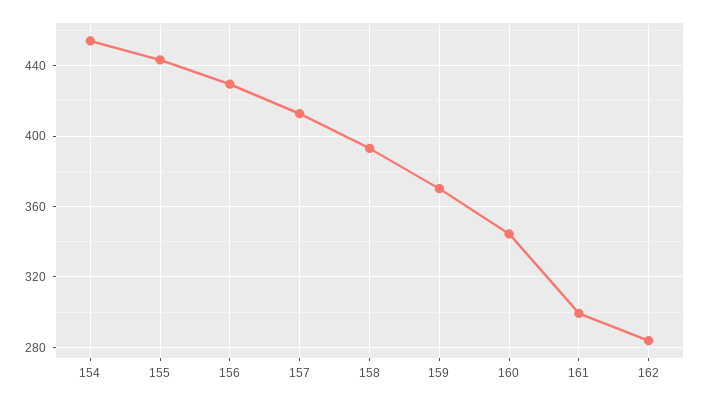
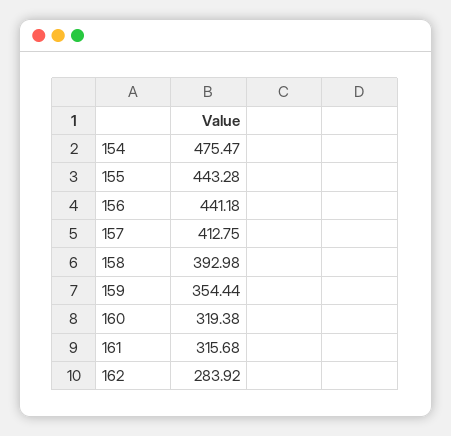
  {
-   "154": 455,
+   "154": 475.47,
    "155": 443.28,
-   "156": 430,
+   "156": 441.18,
    "157": 412.75,
    "158": 392.98,
-   "159": 370,
+   "159": 354.44,
-   "160": 345,
+   "160": 319.38,
-   "161": 300,
+   "161": 315.68,
    "162": 283.92
  }

